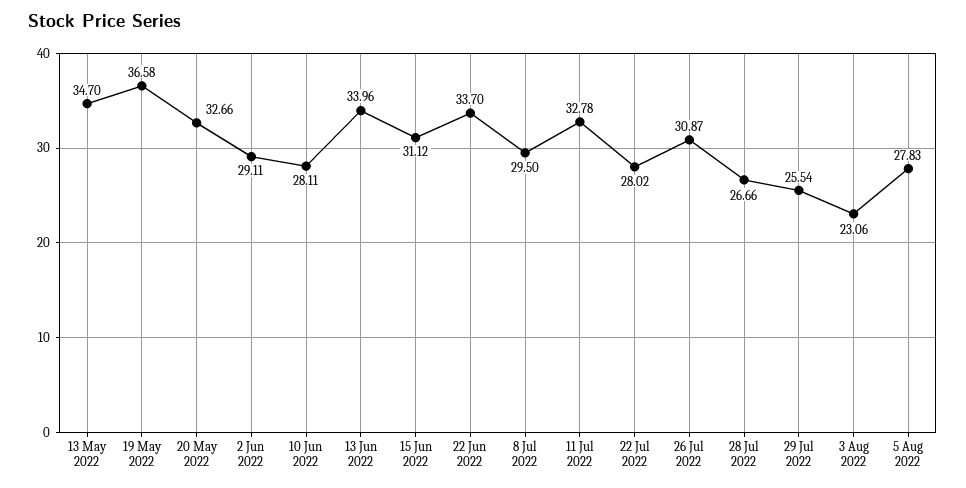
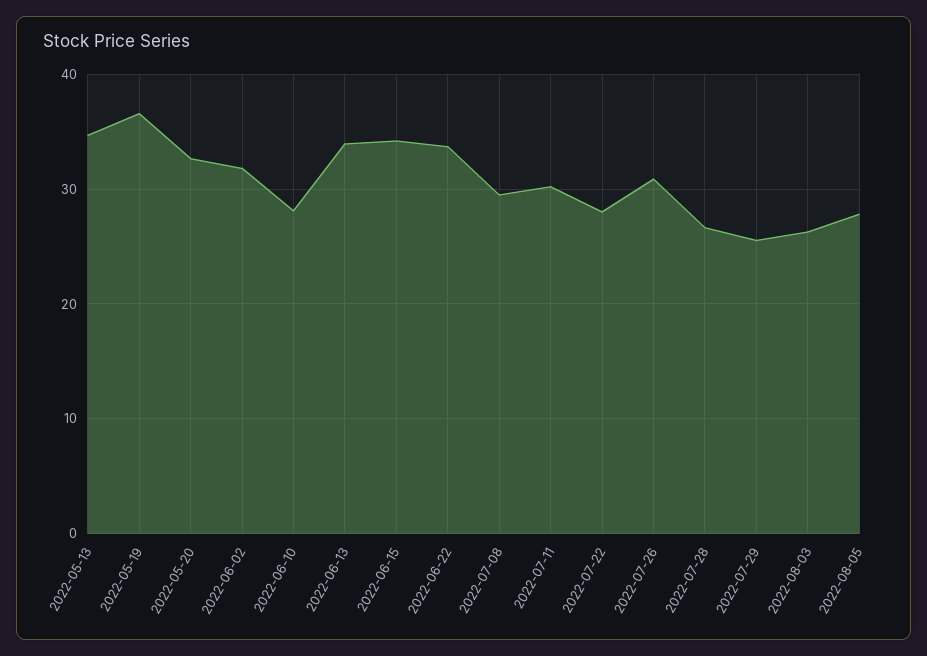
  {
    "13 May 2022": 34.7,
    "19 May 2022": 36.58,
    "20 May 2022": 32.66,
-   "2 Jun 2022": 29.11,
+   "2 Jun 2022": 32,
    "10 Jun 2022": 28.11,
    "13 Jun 2022": 33.96,
-   "15 Jun 2022": 31.12,
+   "15 Jun 2022": 34,
    "22 Jun 2022": 33.7,
    "8 Jul 2022": 29.5,
-   "11 Jul 2022": 32.78,
+   "11 Jul 2022": 30,
    "22 Jul 2022": 28.02,
    "26 Jul 2022": 30.87,
    "28 Jul 2022": 26.66,
    "29 Jul 2022": 25.54,
-   "3 Aug 2022": 23.06,
+   "3 Aug 2022": 26,
    "5 Aug 2022": 27.83
  }

